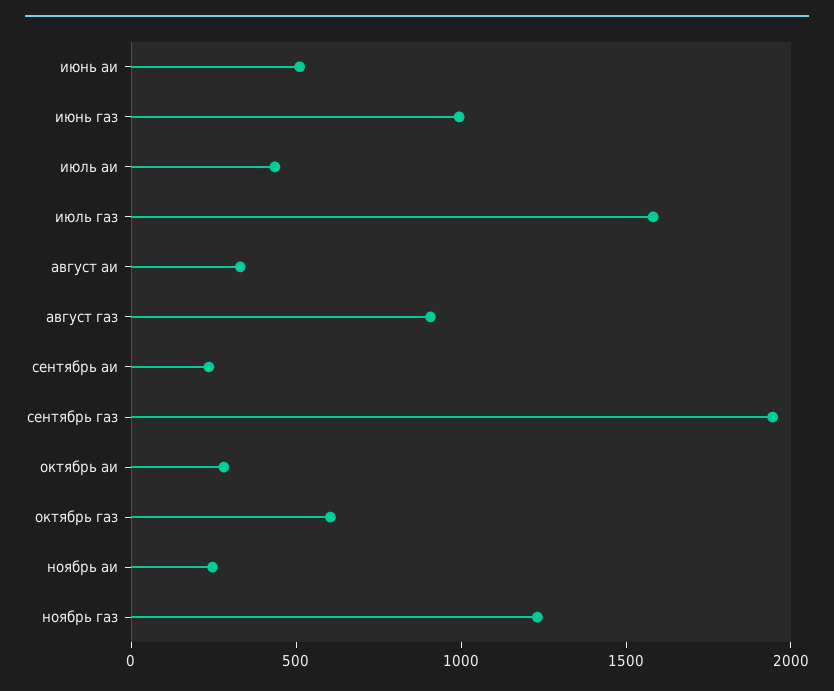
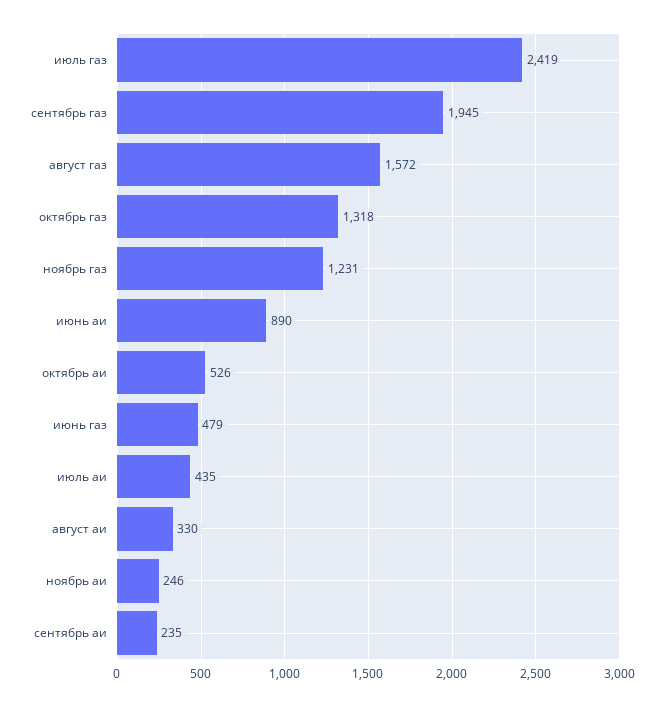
  {
-   "июнь аи": 500,
+   "июнь аи": 890,
-   "июнь газ": 1000,
+   "июнь газ": 479,
    "июль аи": 435,
-   "июль газ": 1600,
+   "июль газ": 2419,
    "август аи": 330,
-   "август газ": 900,
+   "август газ": 1572,
    "сентябрь аи": 235,
    "сентябрь газ": 1945,
-   "октябрь аи": 300,
+   "октябрь аи": 526,
-   "октябрь газ": 600,
+   "октябрь газ": 1318,
    "ноябрь аи": 246,
    "ноябрь газ": 1231
  }

